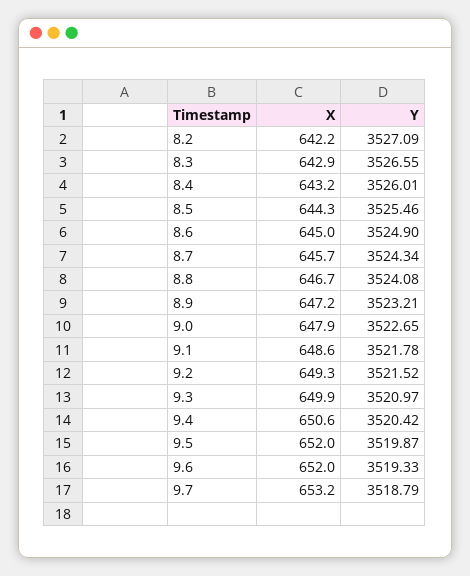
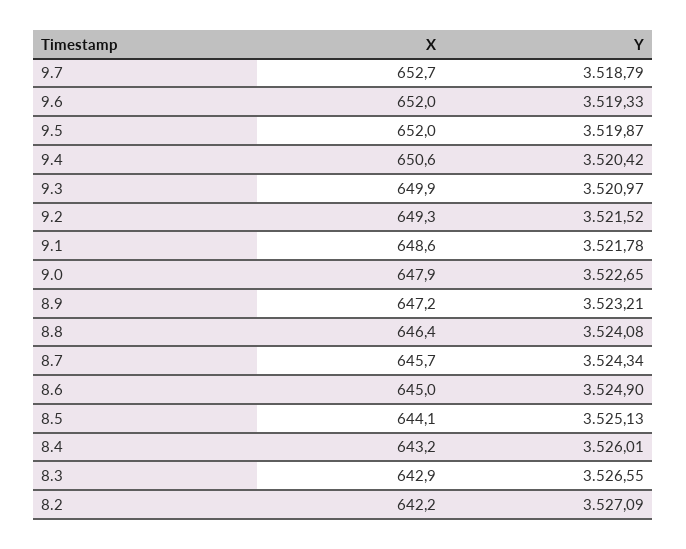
  {
    "X": {
      "8.2": 642.2,
      "8.3": 642.9,
      "8.4": 643.2,
-     "8.5": 644.3,
+     "8.5": 644.1,
      "8.6": 645,
      "8.7": 645.7,
-     "8.8": 646.7,
+     "8.8": 646.4,
      "8.9": 647.2,
      "9.0": 647.9,
      "9.1": 648.6,
      "9.2": 649.3,
      "9.3": 649.9,
      "9.4": 650.6,
      "9.5": 652,
      "9.6": 652,
-     "9.7": 653.2
+     "9.7": 652.7
    },
    "Y": {
      "8.2": 3527.09,
      "8.3": 3526.55,
      "8.4": 3526.01,
-     "8.5": 3525.46,
+     "8.5": 3525.13,
      "8.6": 3524.9,
      "8.7": 3524.34,
      "8.8": 3524.08,
      "8.9": 3523.21,
      "9.0": 3522.65,
      "9.1": 3521.78,
      "9.2": 3521.52,
      "9.3": 3520.97,
      "9.4": 3520.42,
      "9.5": 3519.87,
      "9.6": 3519.33,
      "9.7": 3518.79
    }
  }

